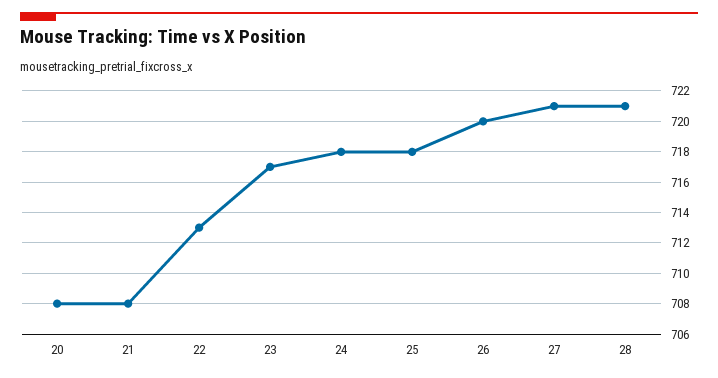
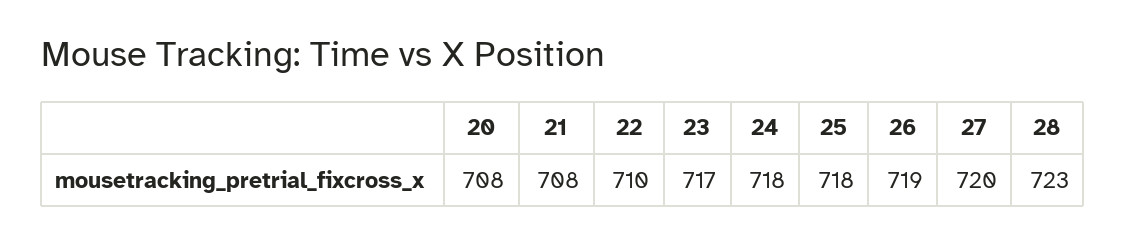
  {
    "20": 708,
    "21": 708,
-   "22": 713,
+   "22": 710,
    "23": 717,
    "24": 718,
    "25": 718,
-   "26": 720,
+   "26": 719,
-   "27": 721,
+   "27": 720,
-   "28": 721
+   "28": 723
  }

